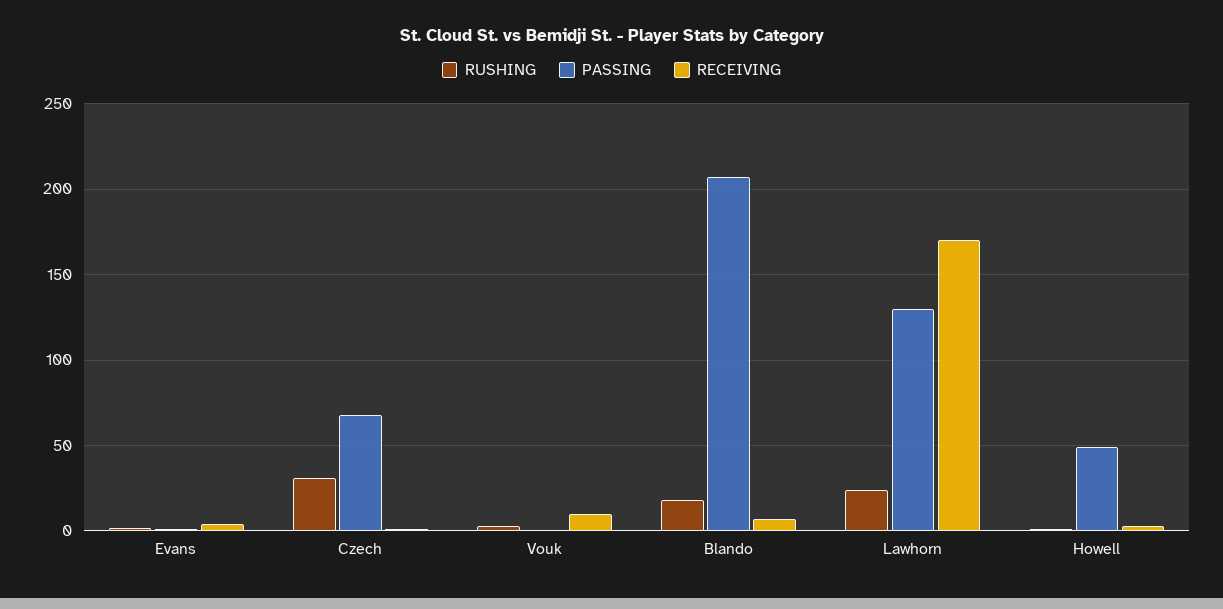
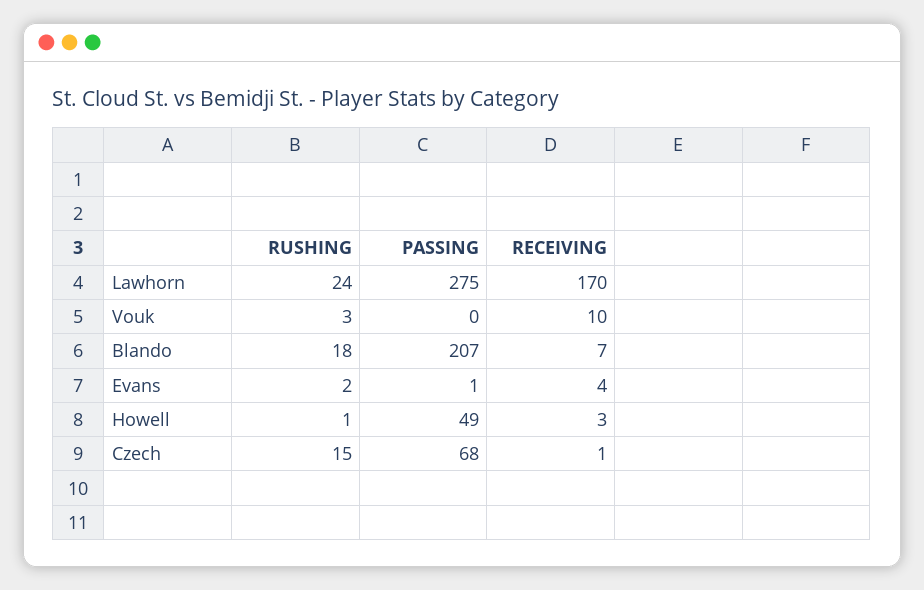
  {
    "RUSHING": {
      "Evans": 2,
-     "Czech": 30,
+     "Czech": 15,
      "Vouk": 3,
      "Blando": 18,
      "Lawhorn": 24,
      "Howell": 1
    },
    "PASSING": {
      "Evans": 1,
      "Czech": 68,
      "Vouk": 0,
      "Blando": 207,
-     "Lawhorn": 130,
+     "Lawhorn": 275,
      "Howell": 49
    },
    "RECEIVING": {
      "Evans": 4,
      "Czech": 1,
      "Vouk": 10,
      "Blando": 7,
      "Lawhorn": 170,
      "Howell": 3
    }
  }

